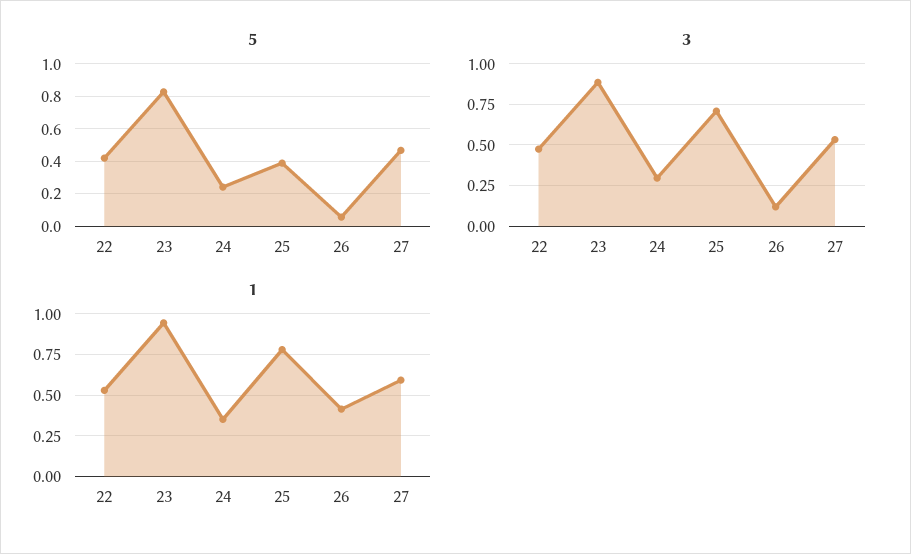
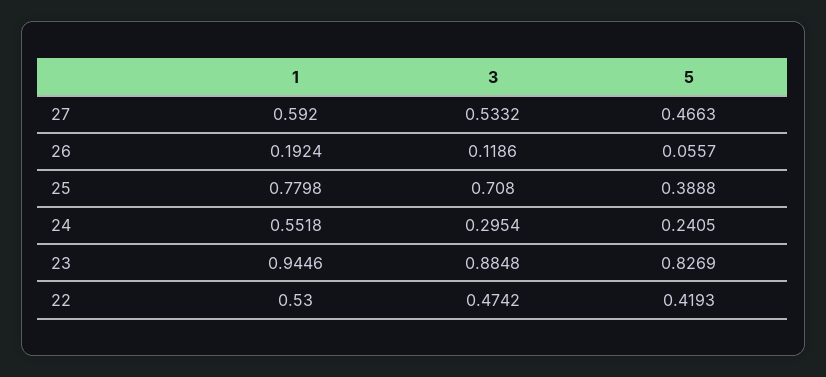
  {
    "5": {
      "22": 0.4193,
      "23": 0.8269,
      "24": 0.2405,
      "25": 0.3888,
      "26": 0.0557,
      "27": 0.4663
    },
    "3": {
      "22": 0.4742,
      "23": 0.8848,
      "24": 0.2954,
      "25": 0.708,
      "26": 0.1186,
      "27": 0.5332
    },
    "1": {
      "22": 0.53,
      "23": 0.9446,
-     "24": 0.35,
+     "24": 0.5518,
      "25": 0.7798,
-     "26": 0.4,
+     "26": 0.1924,
      "27": 0.592
    }
  }

